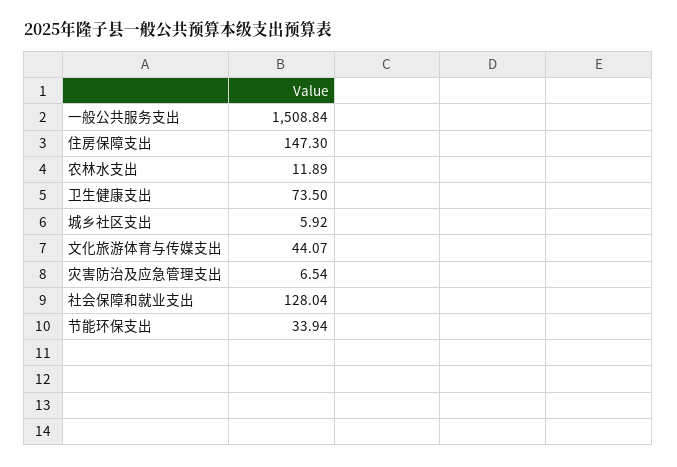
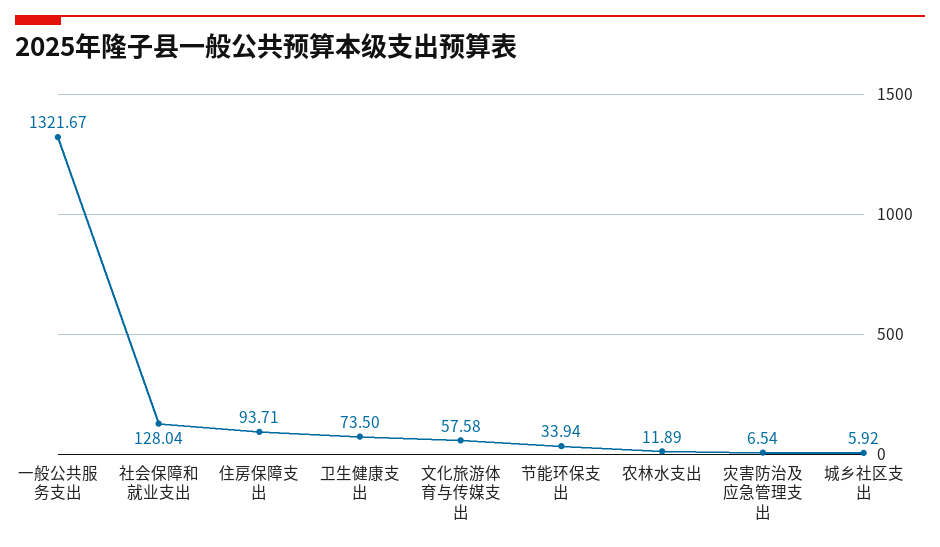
  {
-   "一般公共服务支出": 1508.84,
+   "一般公共服务支出": 1321.67,
-   "住房保障支出": 147.3,
+   "住房保障支出": 93.71,
    "农林水支出": 11.89,
    "卫生健康支出": 73.5,
    "城乡社区支出": 5.92,
-   "文化旅游体育与传媒支出": 44.07,
+   "文化旅游体育与传媒支出": 57.58,
    "灾害防治及应急管理支出": 6.54,
    "社会保障和就业支出": 128.04,
    "节能环保支出": 33.94
  }

